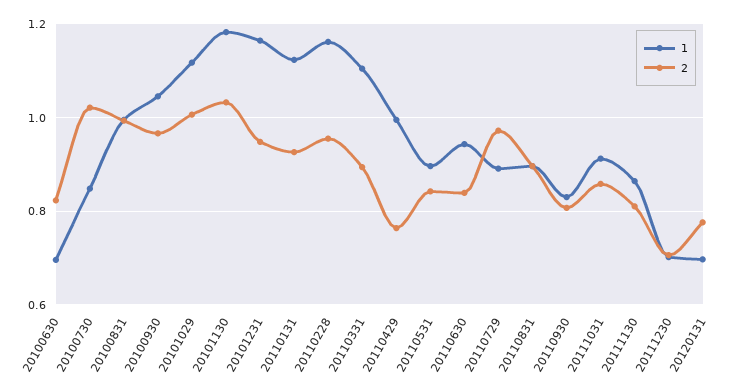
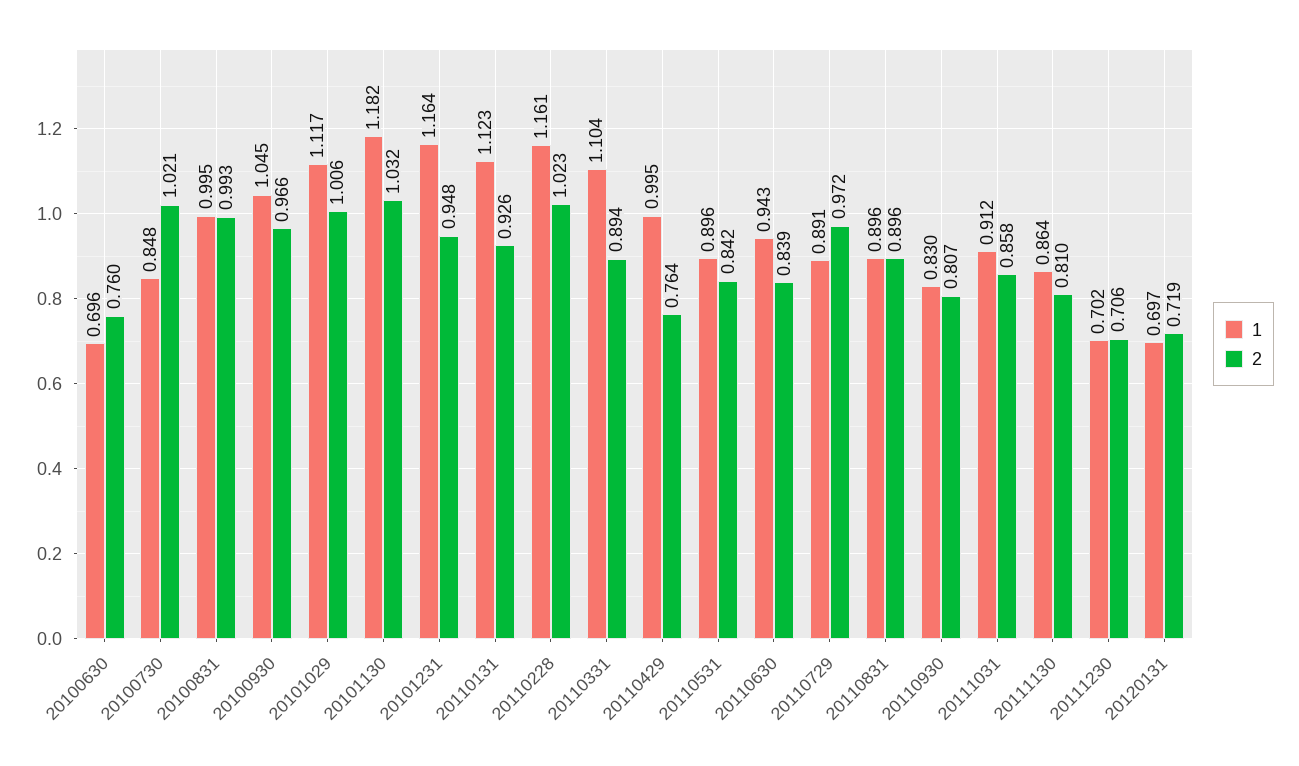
  {
    "1": {
      "20100630": 0.696,
      "20100730": 0.848,
      "20100831": 0.995,
      "20100930": 1.045,
      "20101029": 1.117,
      "20101130": 1.182,
      "20101231": 1.164,
      "20110131": 1.123,
      "20110228": 1.161,
      "20110331": 1.104,
      "20110429": 0.995,
      "20110531": 0.896,
      "20110630": 0.943,
      "20110729": 0.891,
      "20110831": 0.896,
      "20110930": 0.83,
      "20111031": 0.912,
      "20111130": 0.864,
      "20111230": 0.702,
      "20120131": 0.697
    },
    "2": {
-     "20100630": 0.82,
+     "20100630": 0.76,
      "20100730": 1.021,
      "20100831": 0.993,
      "20100930": 0.966,
      "20101029": 1.006,
      "20101130": 1.032,
      "20101231": 0.948,
      "20110131": 0.926,
-     "20110228": 0.96,
+     "20110228": 1.023,
      "20110331": 0.894,
      "20110429": 0.764,
      "20110531": 0.842,
      "20110630": 0.839,
      "20110729": 0.972,
      "20110831": 0.896,
      "20110930": 0.807,
      "20111031": 0.858,
      "20111130": 0.81,
      "20111230": 0.706,
-     "20120131": 0.78
+     "20120131": 0.719
    }
  }

